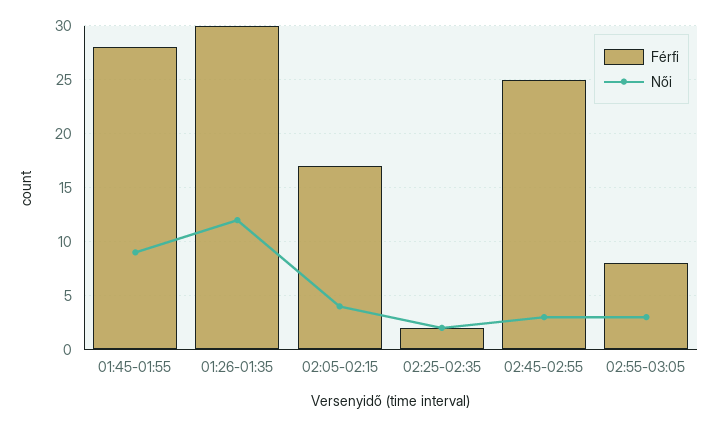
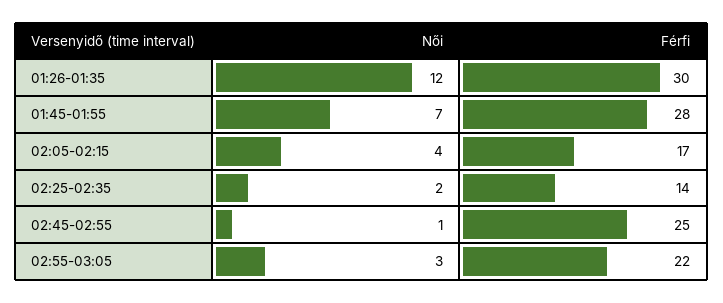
  {
    "Férfi": {
      "01:45-01:55": 28,
      "01:26-01:35": 30,
      "02:05-02:15": 17,
-     "02:25-02:35": 2,
+     "02:25-02:35": 14,
      "02:45-02:55": 25,
-     "02:55-03:05": 8
+     "02:55-03:05": 22
    },
    "Női": {
-     "01:45-01:55": 9,
+     "01:45-01:55": 7,
      "01:26-01:35": 12,
      "02:05-02:15": 4,
      "02:25-02:35": 2,
-     "02:45-02:55": 3,
+     "02:45-02:55": 1,
      "02:55-03:05": 3
    }
  }

